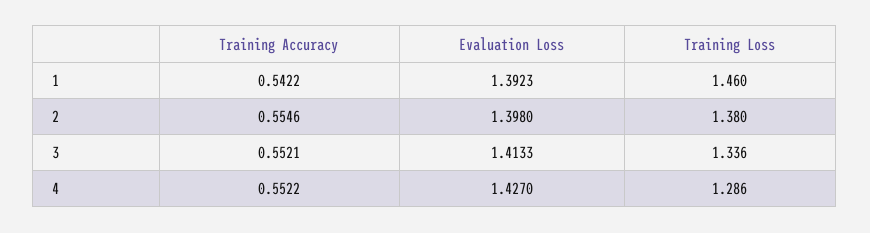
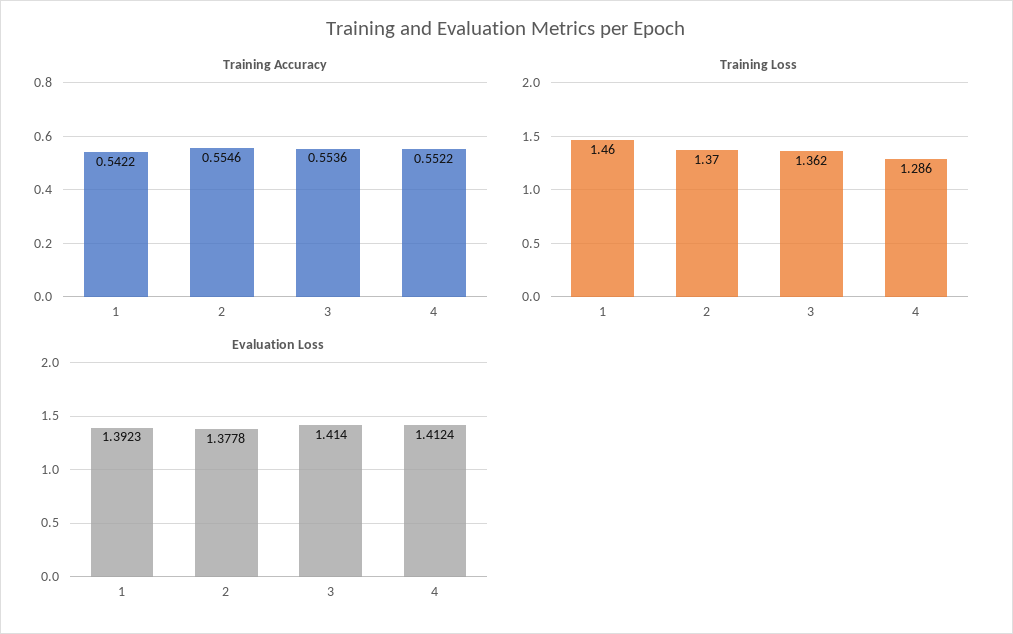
  {
    "Training Accuracy": {
      "1": 0.5422,
      "2": 0.5546,
-     "3": 0.5521,
+     "3": 0.5536,
      "4": 0.5522
    },
    "Evaluation Loss": {
      "1": 1.3923,
-     "2": 1.398,
+     "2": 1.3778,
-     "3": 1.4133,
+     "3": 1.414,
-     "4": 1.427
+     "4": 1.4124
    },
    "Training Loss": {
      "1": 1.46,
-     "2": 1.38,
+     "2": 1.37,
-     "3": 1.336,
+     "3": 1.362,
      "4": 1.286
    }
  }

